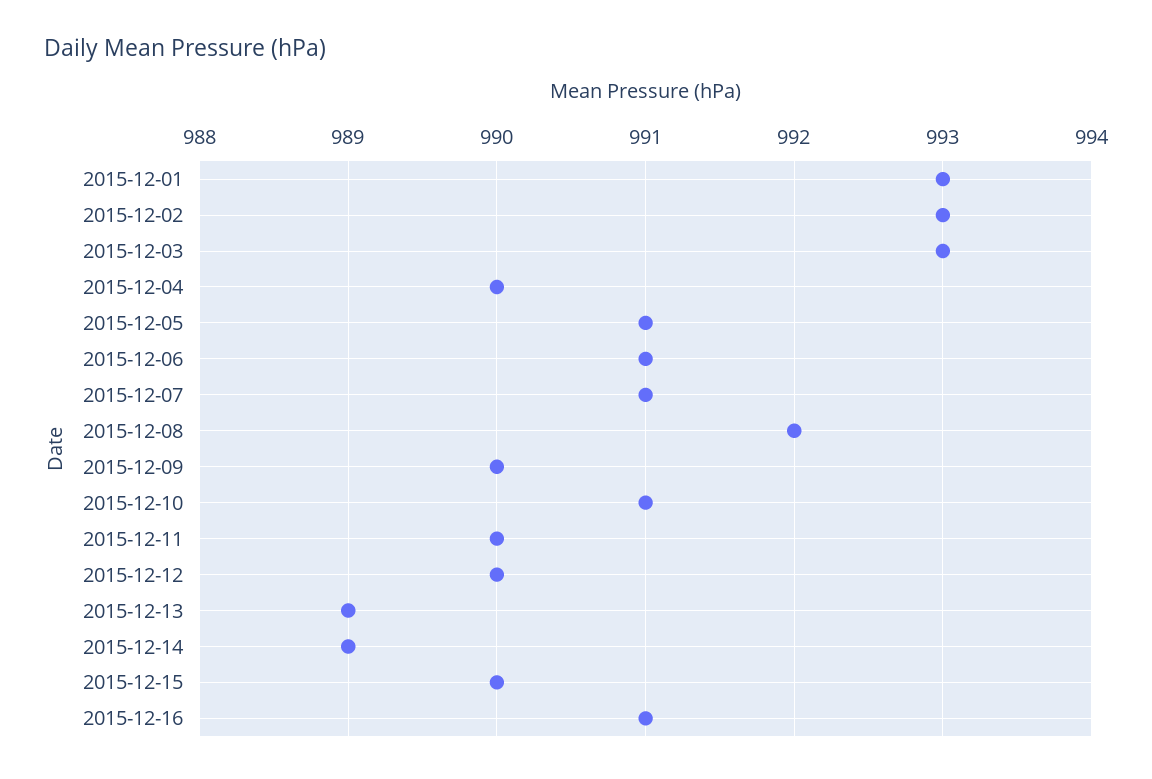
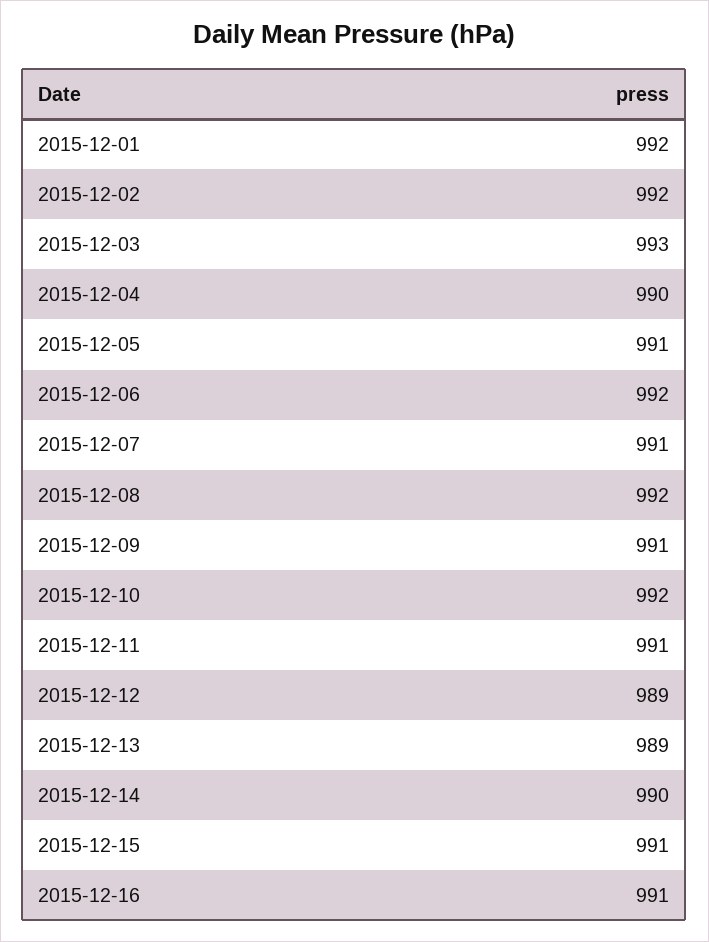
  {
-   "2015-12-01": 993,
+   "2015-12-01": 992,
-   "2015-12-02": 993,
+   "2015-12-02": 992,
    "2015-12-03": 993,
    "2015-12-04": 990,
    "2015-12-05": 991,
-   "2015-12-06": 991,
+   "2015-12-06": 992,
    "2015-12-07": 991,
    "2015-12-08": 992,
-   "2015-12-09": 990,
+   "2015-12-09": 991,
-   "2015-12-10": 991,
+   "2015-12-10": 992,
-   "2015-12-11": 990,
+   "2015-12-11": 991,
-   "2015-12-12": 990,
+   "2015-12-12": 989,
    "2015-12-13": 989,
-   "2015-12-14": 989,
+   "2015-12-14": 990,
-   "2015-12-15": 990,
+   "2015-12-15": 991,
    "2015-12-16": 991
  }

